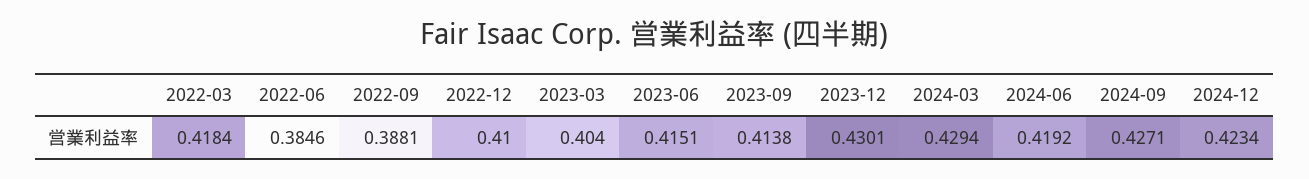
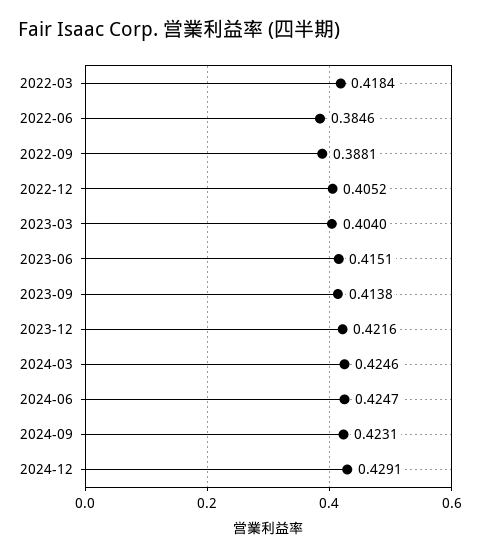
  {
    "2022-03": 0.4184,
    "2022-06": 0.3846,
    "2022-09": 0.3881,
-   "2022-12": 0.41,
+   "2022-12": 0.4052,
    "2023-03": 0.404,
    "2023-06": 0.4151,
    "2023-09": 0.4138,
-   "2023-12": 0.4301,
+   "2023-12": 0.4216,
-   "2024-03": 0.4294,
+   "2024-03": 0.4246,
-   "2024-06": 0.4192,
+   "2024-06": 0.4247,
-   "2024-09": 0.4271,
+   "2024-09": 0.4231,
-   "2024-12": 0.4234
+   "2024-12": 0.4291
  }

